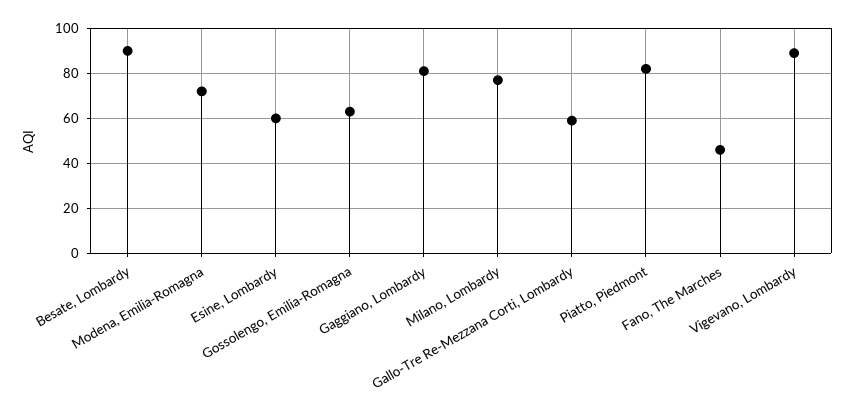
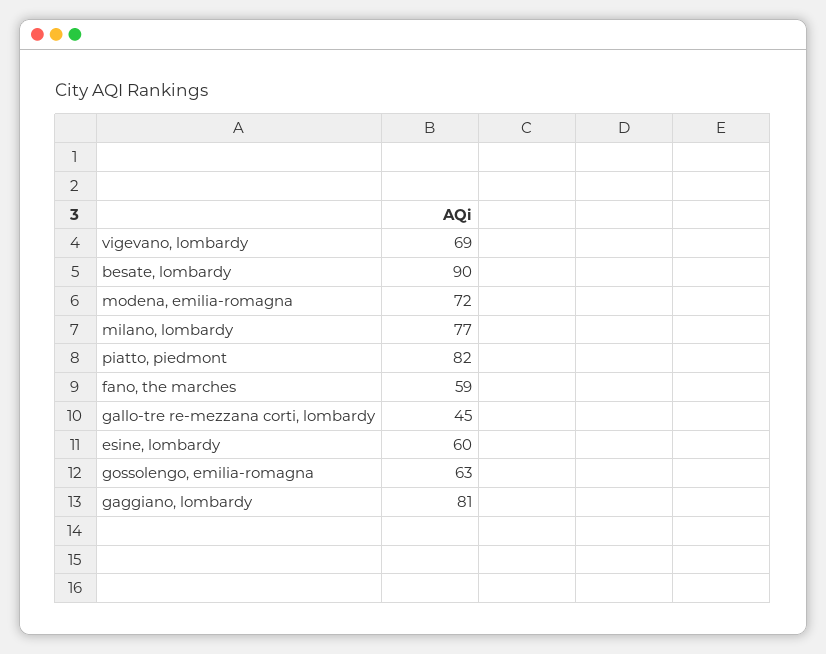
  {
    "Besate, Lombardy": 90,
    "Modena, Emilia-Romagna": 72,
    "Esine, Lombardy": 60,
    "Gossolengo, Emilia-Romagna": 63,
    "Gaggiano, Lombardy": 81,
    "Milano, Lombardy": 77,
-   "Gallo-Tre Re-Mezzana Corti, Lombardy": 60,
+   "Gallo-Tre Re-Mezzana Corti, Lombardy": 45,
    "Piatto, Piedmont": 82,
-   "Fano, The Marches": 45,
+   "Fano, The Marches": 59,
-   "Vigevano, Lombardy": 90
+   "Vigevano, Lombardy": 69
  }

